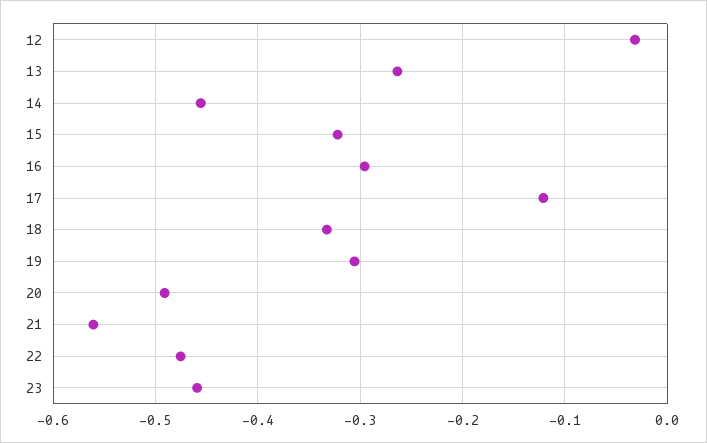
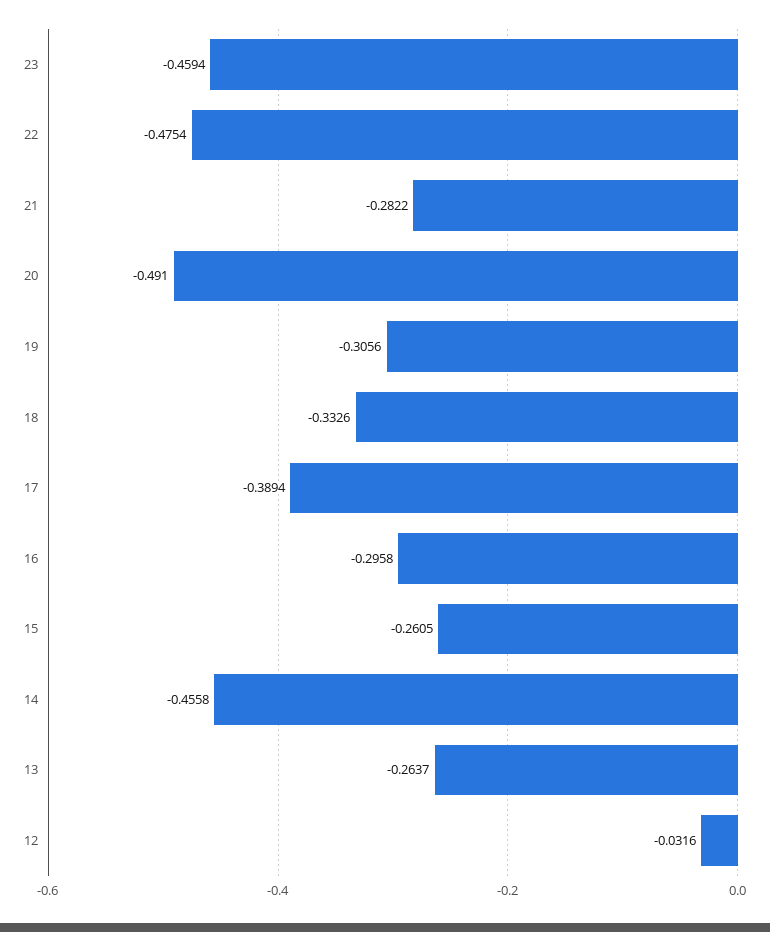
  {
    "12": -0.0316,
    "13": -0.2637,
    "14": -0.4558,
-   "15": -0.32,
+   "15": -0.2605,
    "16": -0.2958,
-   "17": -0.12,
+   "17": -0.3894,
    "18": -0.3326,
    "19": -0.3056,
    "20": -0.491,
-   "21": -0.56,
+   "21": -0.2822,
    "22": -0.4754,
    "23": -0.4594
  }

